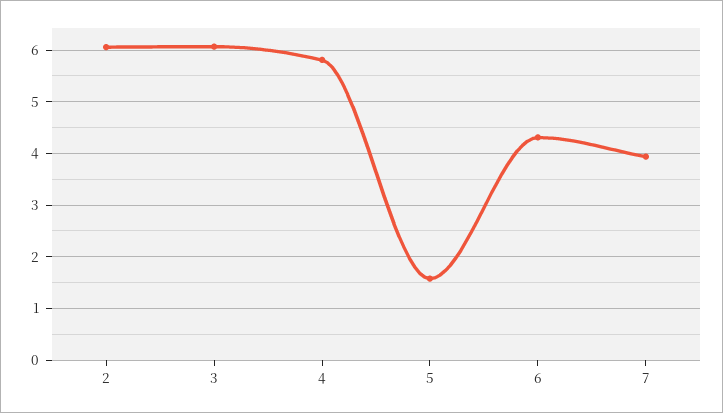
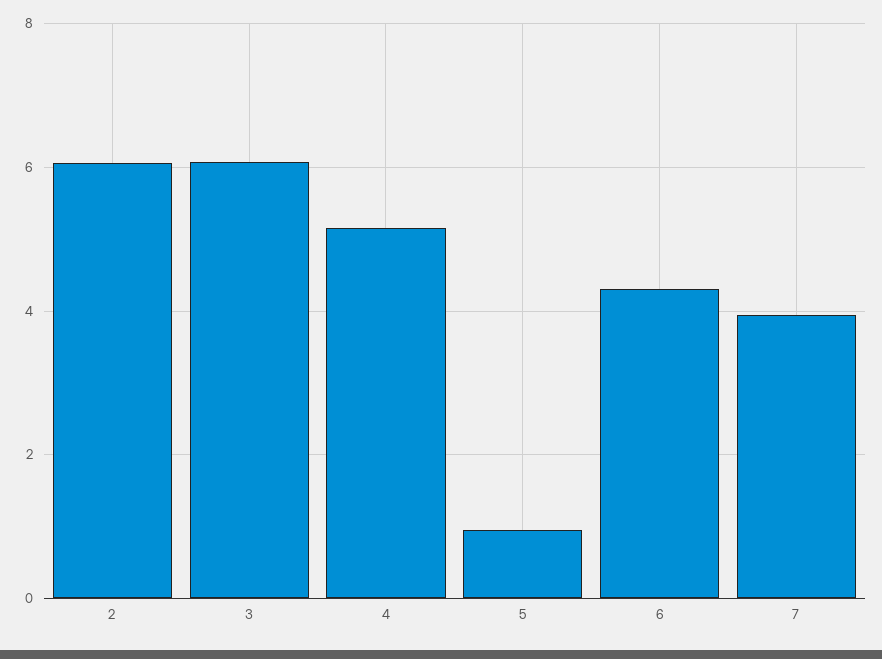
  {
    "2": 6,
    "3": 6,
-   "4": 5.8,
+   "4": 5.2,
-   "5": 1.6,
+   "5": 1,
    "6": 4.4,
    "7": 4
  }

